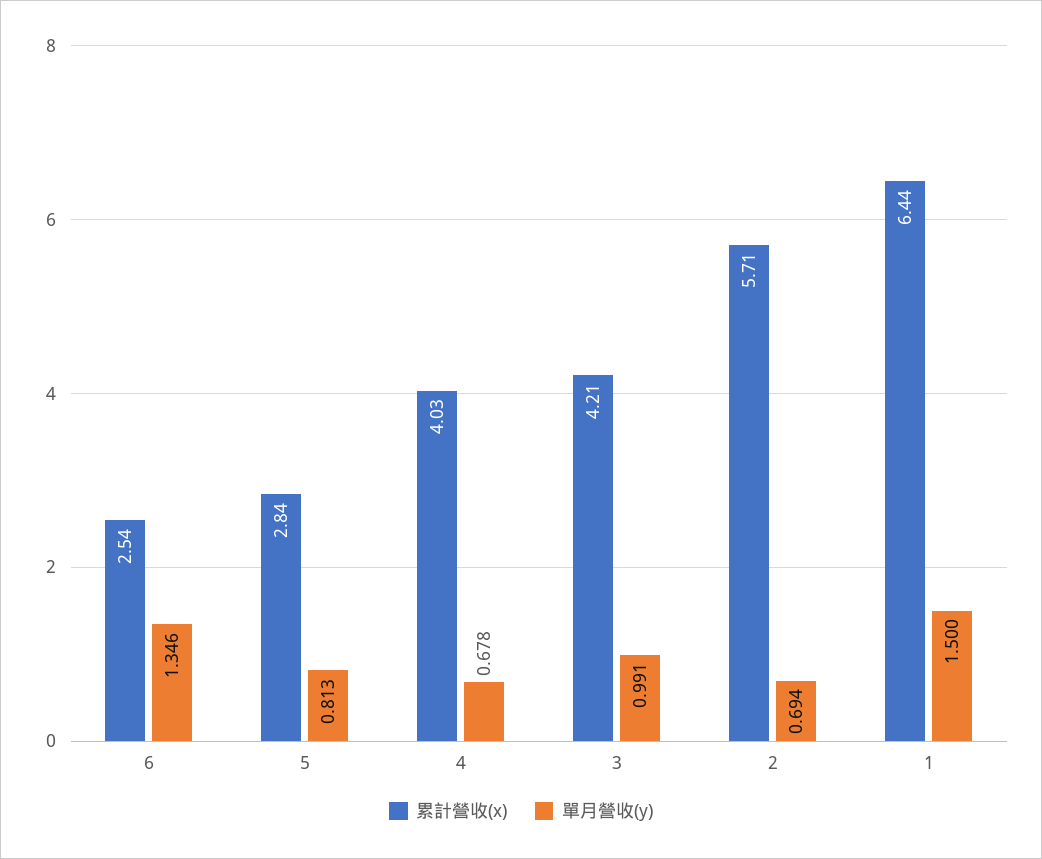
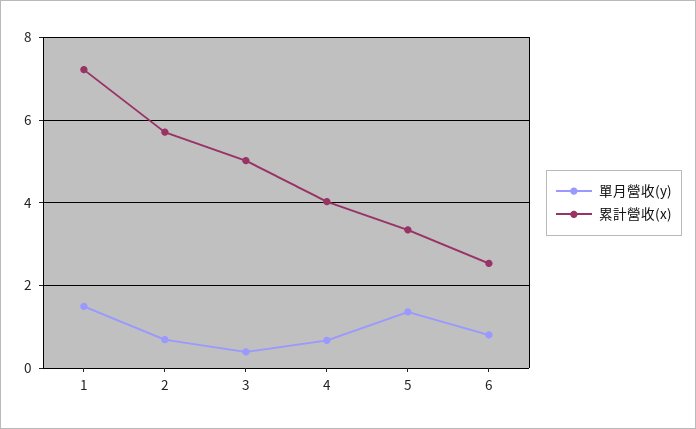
  {
    "累計營收(x)": {
      "6": 2.54,
-     "5": 2.84,
+     "5": 3.4,
      "4": 4.03,
-     "3": 4.21,
+     "3": 5,
      "2": 5.71,
-     "1": 6.44
+     "1": 7.2
    },
    "單月營收(y)": {
-     "6": 1.346,
+     "6": 0.8,
-     "5": 0.813,
+     "5": 1.4,
      "4": 0.678,
-     "3": 0.991,
+     "3": 0.4,
      "2": 0.694,
      "1": 1.5
    }
  }

